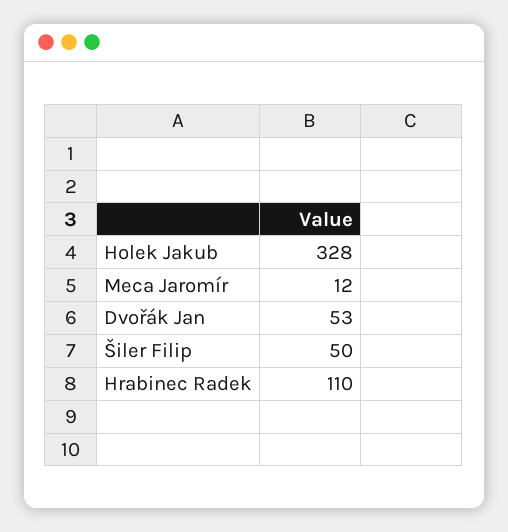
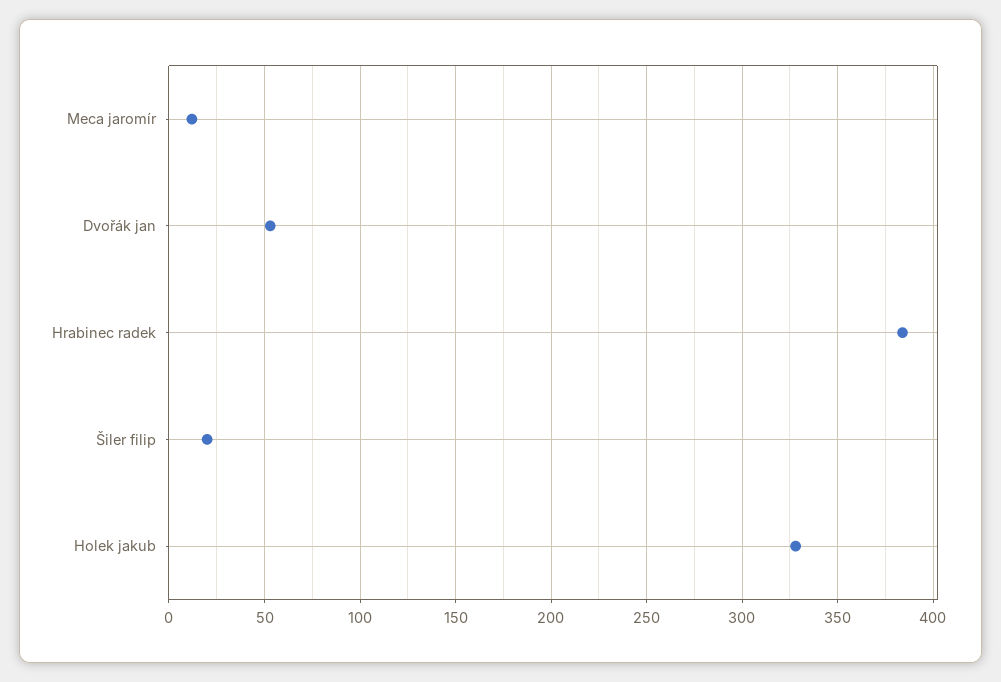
  {
    "Holek Jakub": 328,
    "Meca Jaromír": 12,
    "Dvořák Jan": 53,
-   "Šiler Filip": 50,
+   "Šiler Filip": 20,
-   "Hrabinec Radek": 110
+   "Hrabinec Radek": 385
  }

